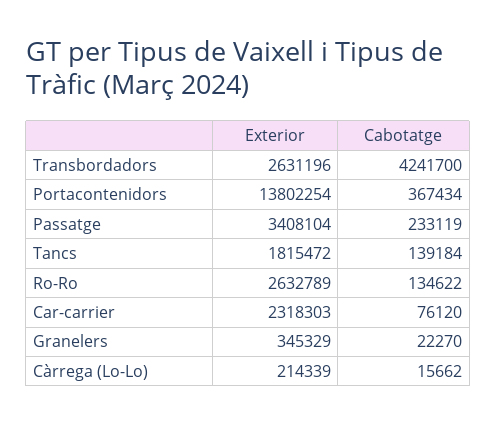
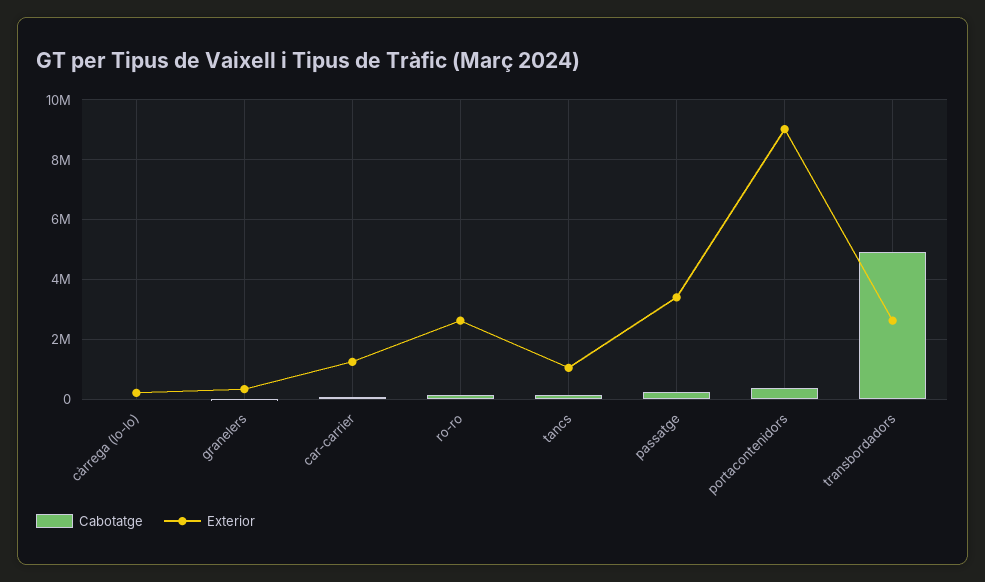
  {
    "Exterior": {
      "Transbordadors": 2631196,
-     "Portacontenidors": 13802254,
+     "Portacontenidors": 9000000,
      "Passatge": 3408104,
-     "Tancs": 1815472,
+     "Tancs": 1000000,
      "Ro-Ro": 2632789,
-     "Car-carrier": 2318303,
+     "Car-carrier": 1250000,
      "Granelers": 345329,
      "Càrrega (Lo-Lo)": 214339
    },
    "Cabotatge": {
-     "Transbordadors": 4241700,
+     "Transbordadors": 5000000,
      "Portacontenidors": 367434,
      "Passatge": 233119,
      "Tancs": 139184,
      "Ro-Ro": 134622,
      "Car-carrier": 76120,
      "Granelers": 22270,
      "Càrrega (Lo-Lo)": 15662
    }
  }

